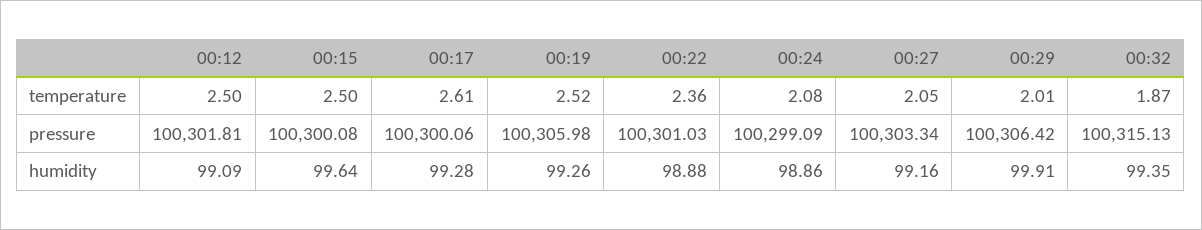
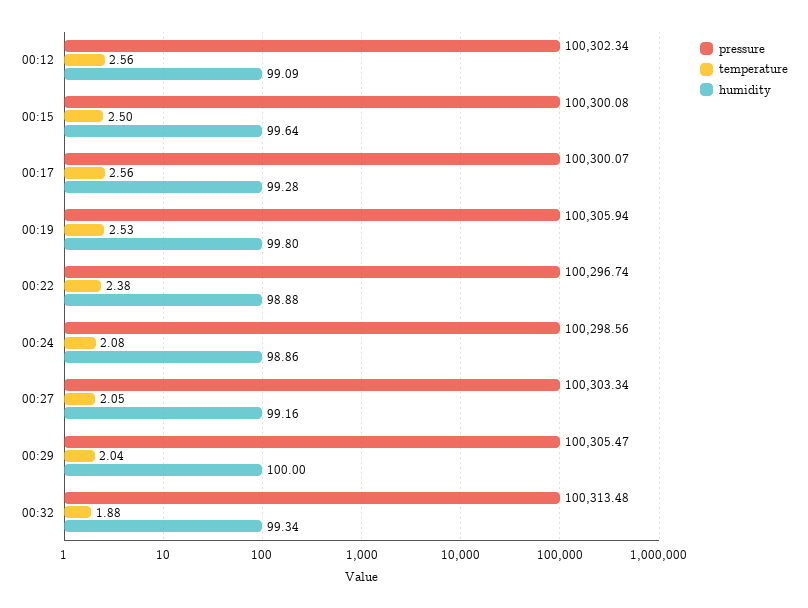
  {
    "temperature": {
-     "00:12": 2.5,
+     "00:12": 2.56,
      "00:15": 2.5,
-     "00:17": 2.61,
+     "00:17": 2.56,
-     "00:19": 2.52,
+     "00:19": 2.53,
-     "00:22": 2.36,
+     "00:22": 2.38,
      "00:24": 2.08,
      "00:27": 2.05,
-     "00:29": 2.01,
+     "00:29": 2.04,
-     "00:32": 1.87
+     "00:32": 1.88
    },
    "pressure": {
-     "00:12": 100301.81,
+     "00:12": 100302.34,
      "00:15": 100300.08,
-     "00:17": 100300.06,
+     "00:17": 100300.07,
-     "00:19": 100305.98,
+     "00:19": 100305.94,
-     "00:22": 100301.03,
+     "00:22": 100296.74,
-     "00:24": 100299.09,
+     "00:24": 100298.56,
      "00:27": 100303.34,
-     "00:29": 100306.42,
+     "00:29": 100305.47,
-     "00:32": 100315.13
+     "00:32": 100313.48
    },
    "humidity": {
      "00:12": 99.09,
      "00:15": 99.64,
      "00:17": 99.28,
-     "00:19": 99.26,
+     "00:19": 99.8,
      "00:22": 98.88,
      "00:24": 98.86,
      "00:27": 99.16,
-     "00:29": 99.91,
+     "00:29": 100,
-     "00:32": 99.35
+     "00:32": 99.34
    }
  }

